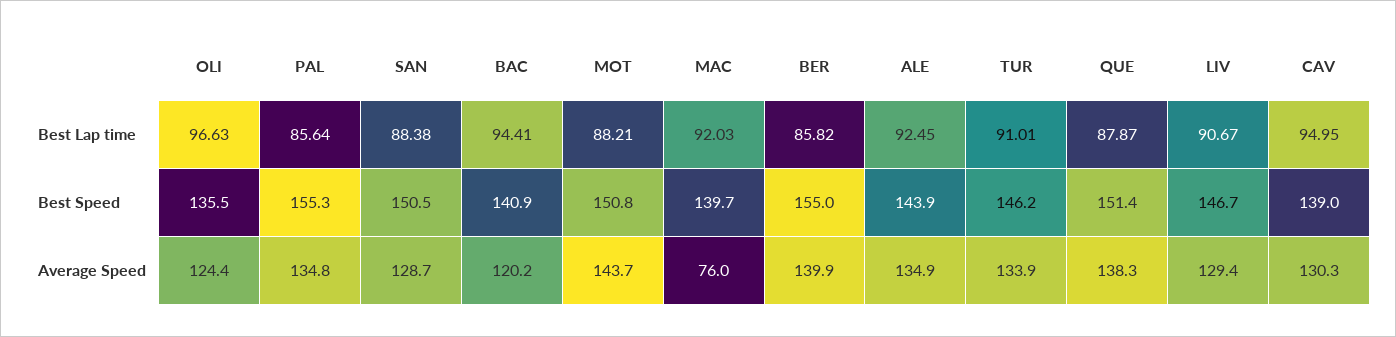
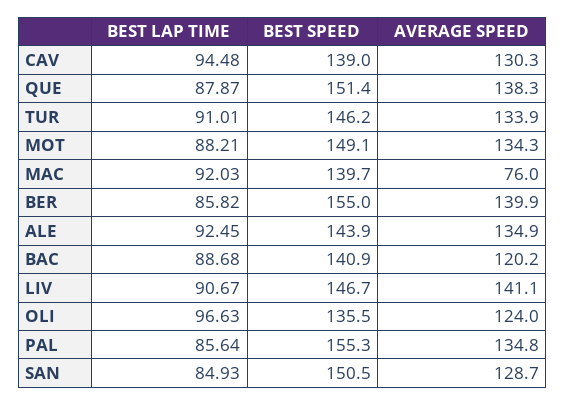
  {
    "OLI": {
      "Best Lap time": 96.63,
      "Best Speed": 135.5,
-     "Average Speed": 124.4
+     "Average Speed": 124
    },
    "PAL": {
      "Best Lap time": 85.64,
      "Best Speed": 155.3,
      "Average Speed": 134.8
    },
    "SAN": {
-     "Best Lap time": 88.38,
+     "Best Lap time": 84.93,
      "Best Speed": 150.5,
      "Average Speed": 128.7
    },
    "BAC": {
-     "Best Lap time": 94.41,
+     "Best Lap time": 88.68,
      "Best Speed": 140.9,
      "Average Speed": 120.2
    },
    "MOT": {
      "Best Lap time": 88.21,
-     "Best Speed": 150.8,
+     "Best Speed": 149.1,
-     "Average Speed": 143.7
+     "Average Speed": 134.3
    },
    "MAC": {
      "Best Lap time": 92.03,
      "Best Speed": 139.7,
      "Average Speed": 76
    },
    "BER": {
      "Best Lap time": 85.82,
      "Best Speed": 155,
      "Average Speed": 139.9
    },
    "ALE": {
      "Best Lap time": 92.45,
      "Best Speed": 143.9,
      "Average Speed": 134.9
    },
    "TUR": {
      "Best Lap time": 91.01,
      "Best Speed": 146.2,
      "Average Speed": 133.9
    },
    "QUE": {
      "Best Lap time": 87.87,
      "Best Speed": 151.4,
      "Average Speed": 138.3
    },
    "LIV": {
      "Best Lap time": 90.67,
      "Best Speed": 146.7,
-     "Average Speed": 129.4
+     "Average Speed": 141.1
    },
    "CAV": {
-     "Best Lap time": 94.95,
+     "Best Lap time": 94.48,
      "Best Speed": 139,
      "Average Speed": 130.3
    }
  }

